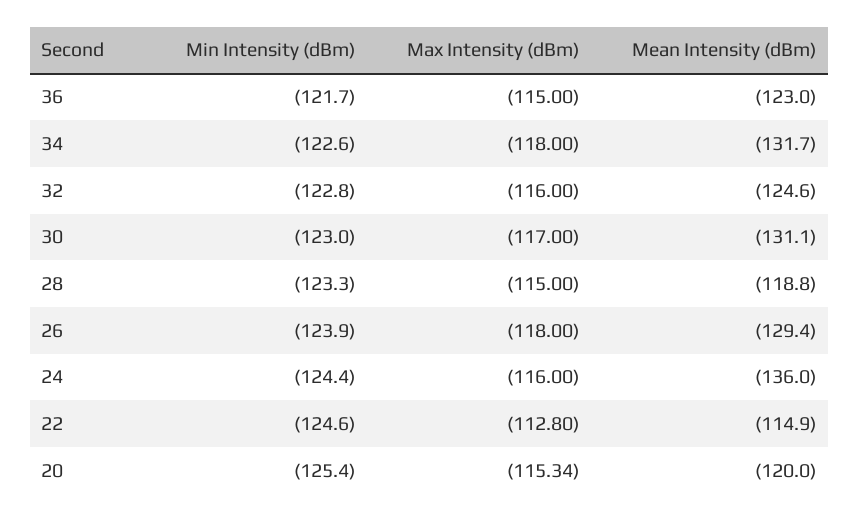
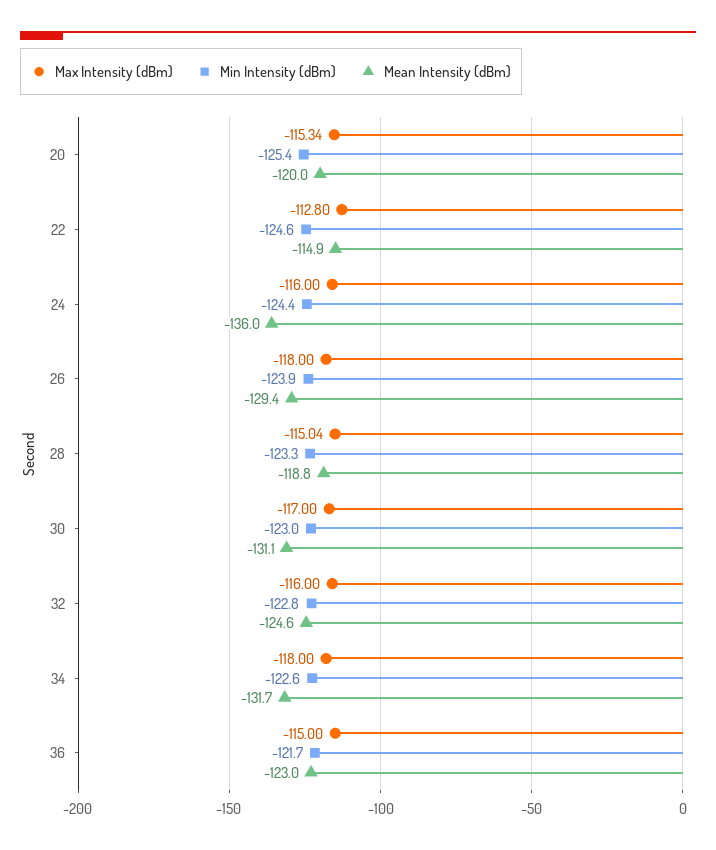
  {
    "Min Intensity (dBm)": {
      "36": -121.7,
      "34": -122.6,
      "32": -122.8,
      "30": -123,
      "28": -123.3,
      "26": -123.9,
      "24": -124.4,
      "22": -124.6,
      "20": -125.4
    },
    "Max Intensity (dBm)": {
      "36": -115,
      "34": -118,
      "32": -116,
      "30": -117,
-     "28": -115,
+     "28": -115.04,
      "26": -118,
      "24": -116,
      "22": -112.8,
      "20": -115.34
    },
    "Mean Intensity (dBm)": {
      "36": -123,
      "34": -131.7,
      "32": -124.6,
      "30": -131.1,
      "28": -118.8,
      "26": -129.4,
      "24": -136,
      "22": -114.9,
      "20": -120
    }
  }

